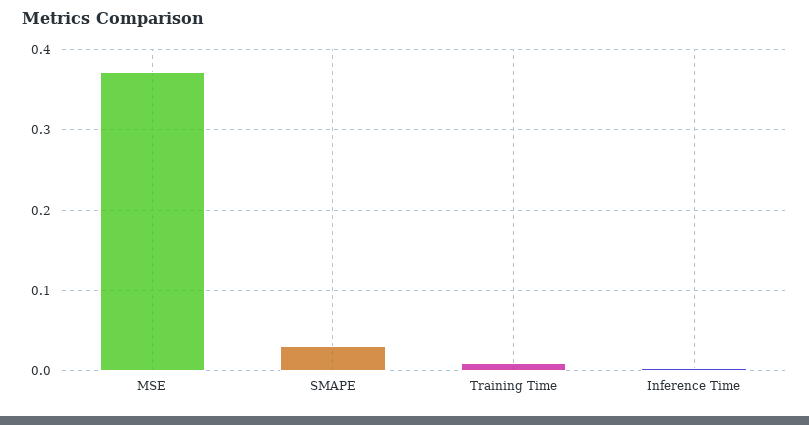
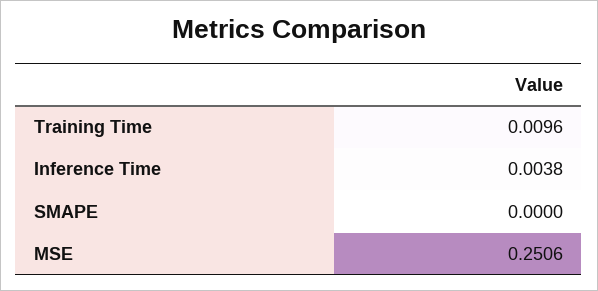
  {
-   "MSE": 0.37,
+   "MSE": 0.2506,
-   "SMAPE": 0.03,
+   "SMAPE": 0,
    "Training Time": 0.0096,
    "Inference Time": 0.0038
  }

